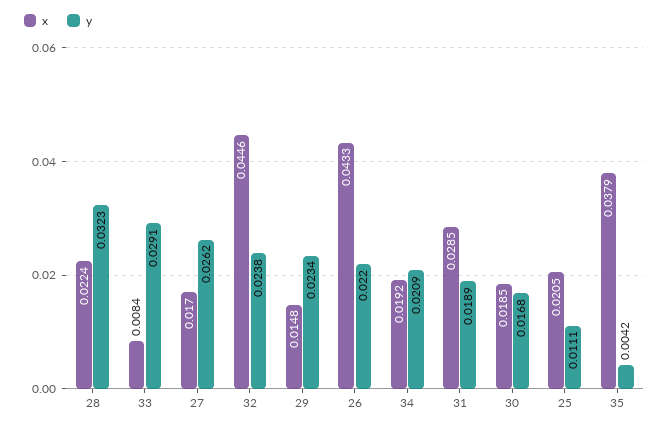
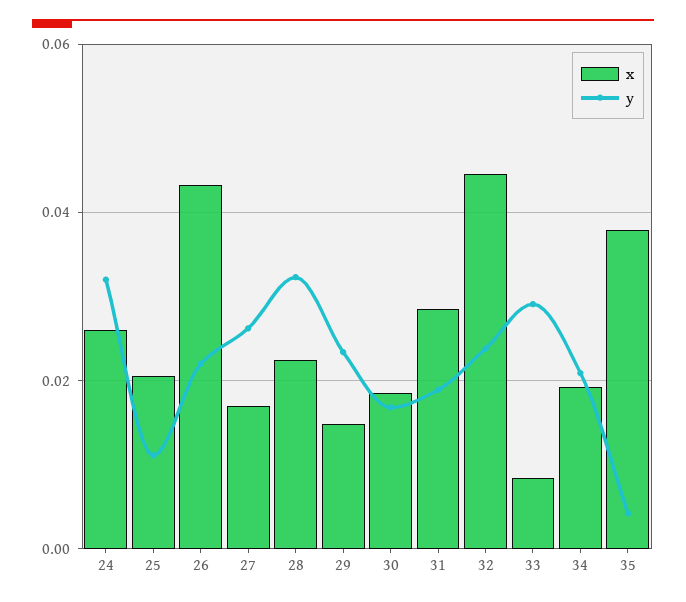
  {
    "x": {
      "28": 0.0224,
      "33": 0.0084,
      "27": 0.017,
      "32": 0.0446,
      "29": 0.0148,
      "26": 0.0433,
      "34": 0.0192,
      "31": 0.0285,
      "30": 0.0185,
      "25": 0.0205,
-     "35": 0.0379
+     "35": 0.0379,
+     "24": 0.026
    },
    "y": {
      "28": 0.0323,
      "33": 0.0291,
      "27": 0.0262,
      "32": 0.0238,
      "29": 0.0234,
      "26": 0.022,
      "34": 0.0209,
      "31": 0.0189,
      "30": 0.0168,
      "25": 0.0111,
-     "35": 0.0042
+     "35": 0.0042,
+     "24": 0.032
    }
  }

